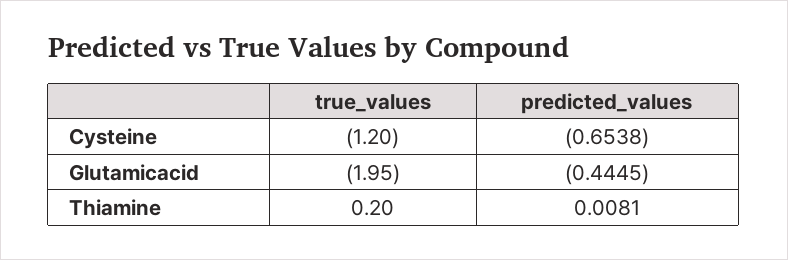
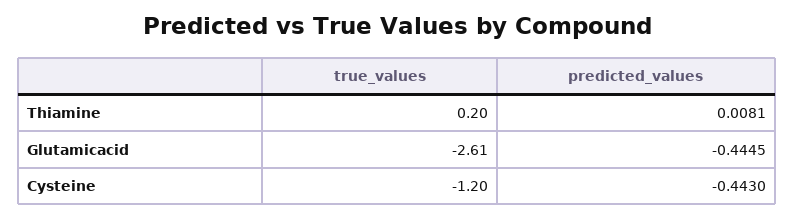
  {
    "true_values": {
      "Cysteine": -1.2,
-     "Glutamicacid": -1.95,
+     "Glutamicacid": -2.61,
      "Thiamine": 0.2
    },
    "predicted_values": {
-     "Cysteine": -0.6538,
+     "Cysteine": -0.443,
      "Glutamicacid": -0.4445,
      "Thiamine": 0.0081
    }
  }

